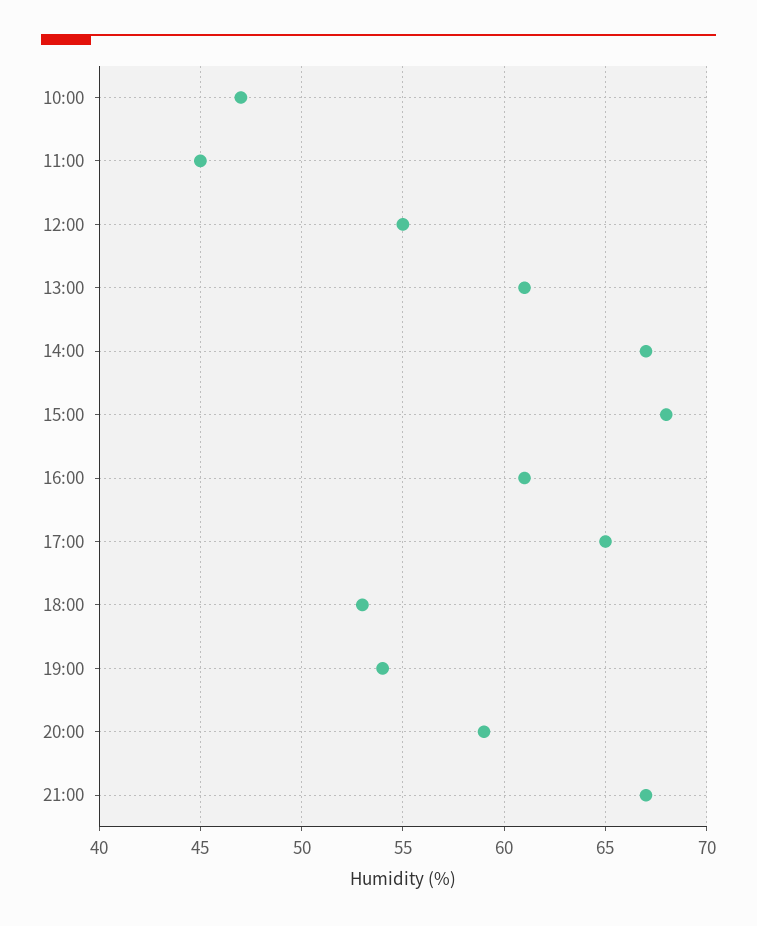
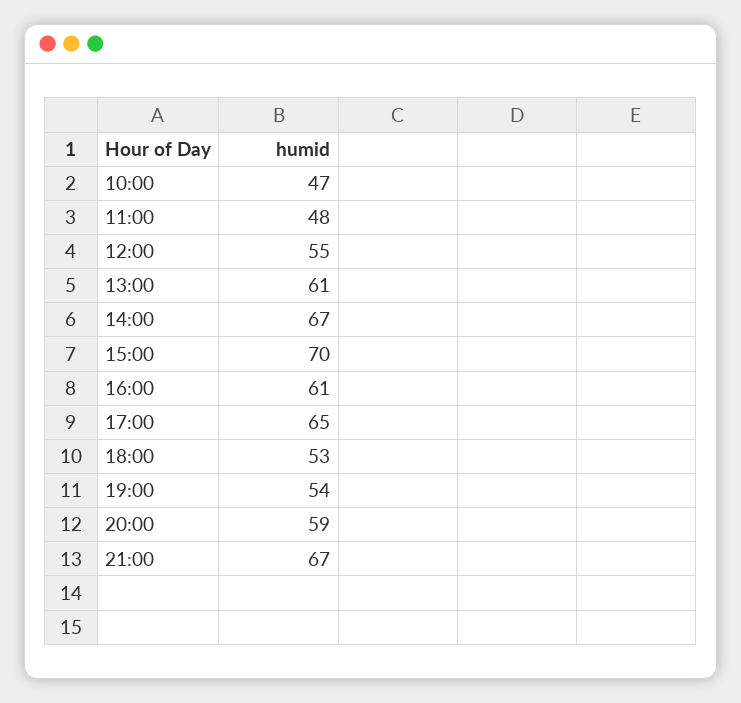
  {
    "10:00": 47,
-   "11:00": 45,
+   "11:00": 48,
    "12:00": 55,
    "13:00": 61,
    "14:00": 67,
-   "15:00": 68,
+   "15:00": 70,
    "16:00": 61,
    "17:00": 65,
    "18:00": 53,
    "19:00": 54,
    "20:00": 59,
    "21:00": 67
  }

